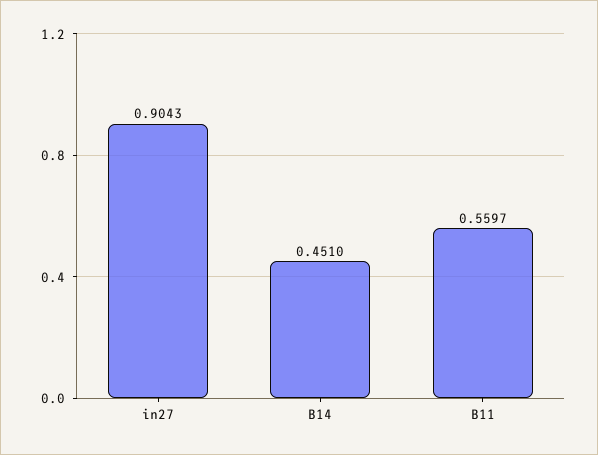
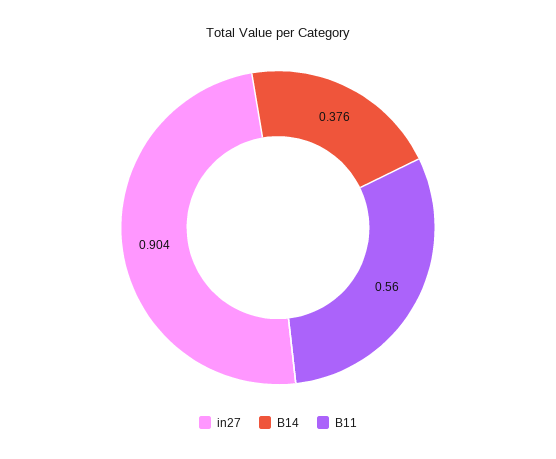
  {
    "in27": 0.9043,
-   "B14": 0.451,
+   "B14": 0.376,
    "B11": 0.5597
  }

